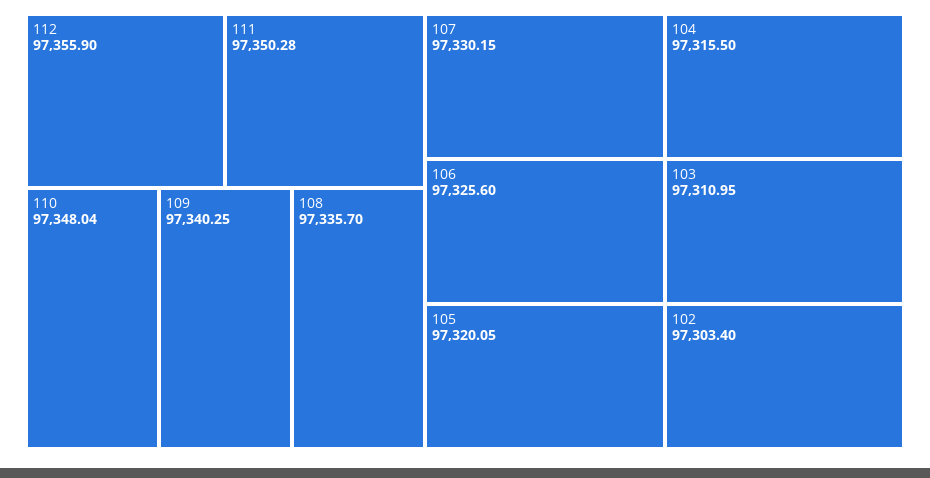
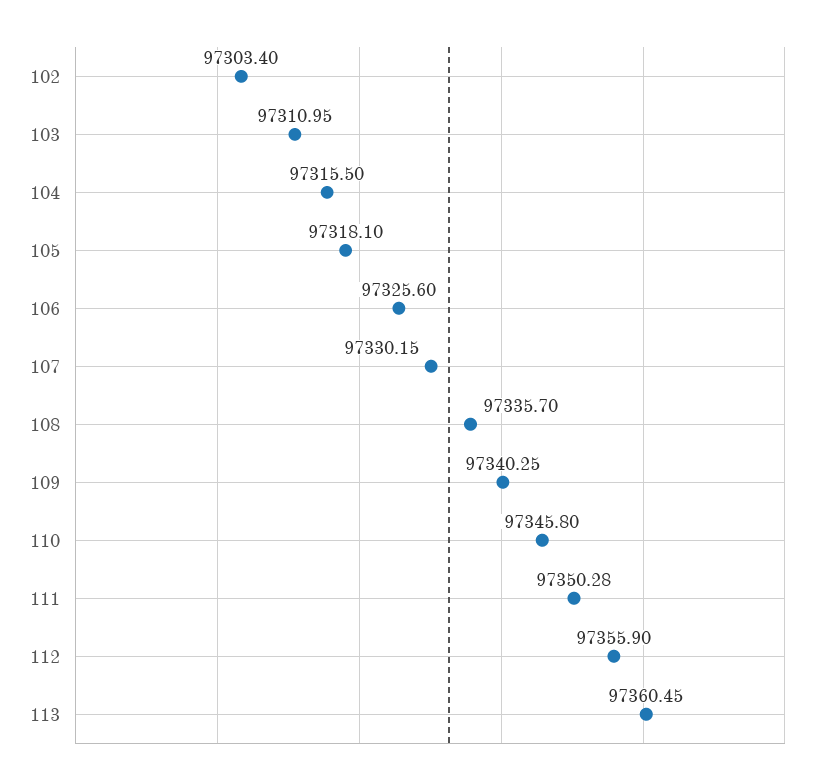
  {
    "112": 97355.9,
    "111": 97350.28,
-   "110": 97348.04,
+   "110": 97345.8,
    "109": 97340.25,
    "108": 97335.7,
    "107": 97330.15,
    "106": 97325.6,
-   "105": 97320.05,
+   "105": 97318.1,
    "104": 97315.5,
    "103": 97310.95,
-   "102": 97303.4
+   "102": 97303.4,
+   "113": 97360.45
  }

